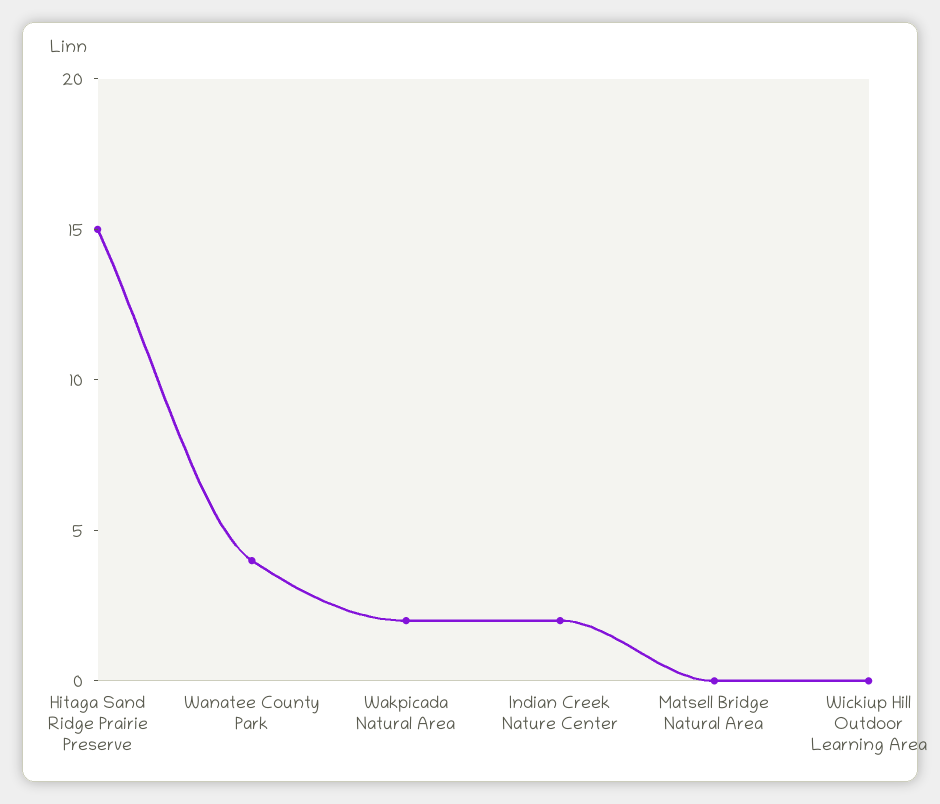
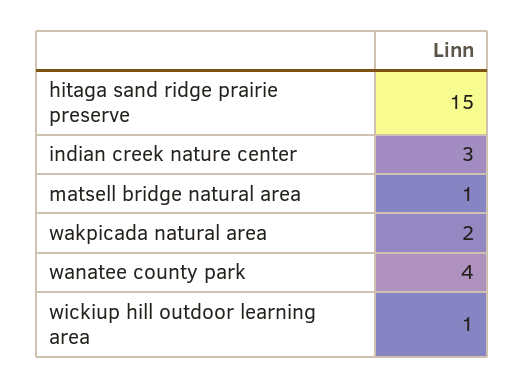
  {
    "Hitaga Sand Ridge Prairie Preserve": 15,
    "Wanatee County Park": 4,
    "Wakpicada Natural Area": 2,
-   "Indian Creek Nature Center": 2,
+   "Indian Creek Nature Center": 3,
-   "Matsell Bridge Natural Area": 0,
+   "Matsell Bridge Natural Area": 1,
-   "Wickiup Hill Outdoor Learning Area": 0
+   "Wickiup Hill Outdoor Learning Area": 1
  }

